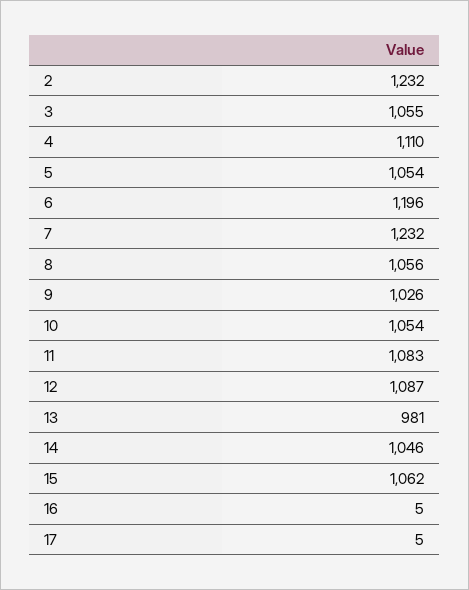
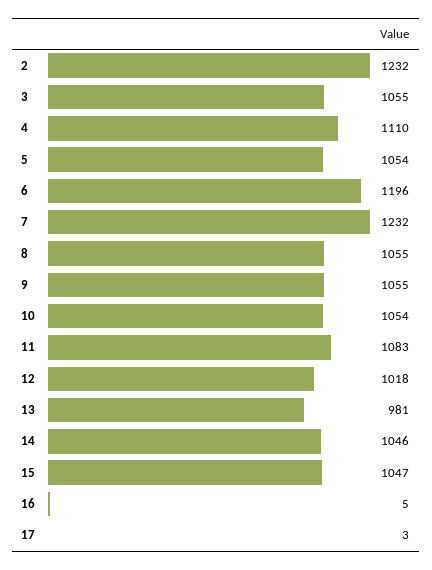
  {
    "2": 1232,
    "3": 1055,
    "4": 1110,
    "5": 1054,
    "6": 1196,
    "7": 1232,
-   "8": 1056,
+   "8": 1055,
-   "9": 1026,
+   "9": 1055,
    "10": 1054,
    "11": 1083,
-   "12": 1087,
+   "12": 1018,
    "13": 981,
    "14": 1046,
-   "15": 1062,
+   "15": 1047,
    "16": 5,
-   "17": 5
+   "17": 3
  }

